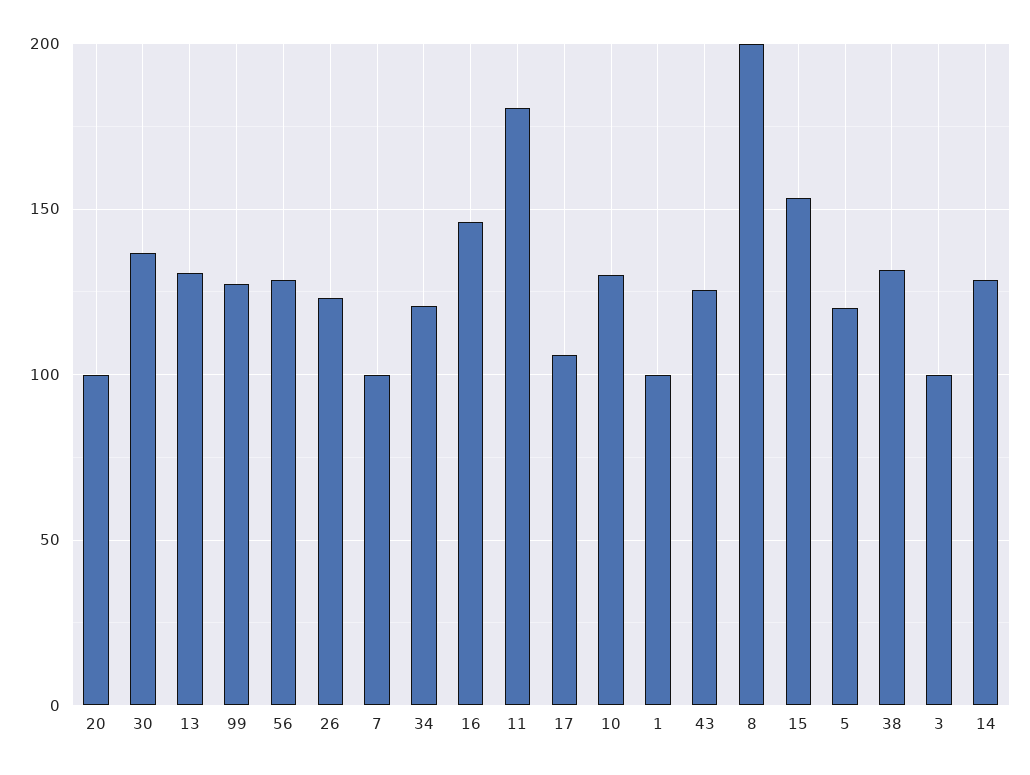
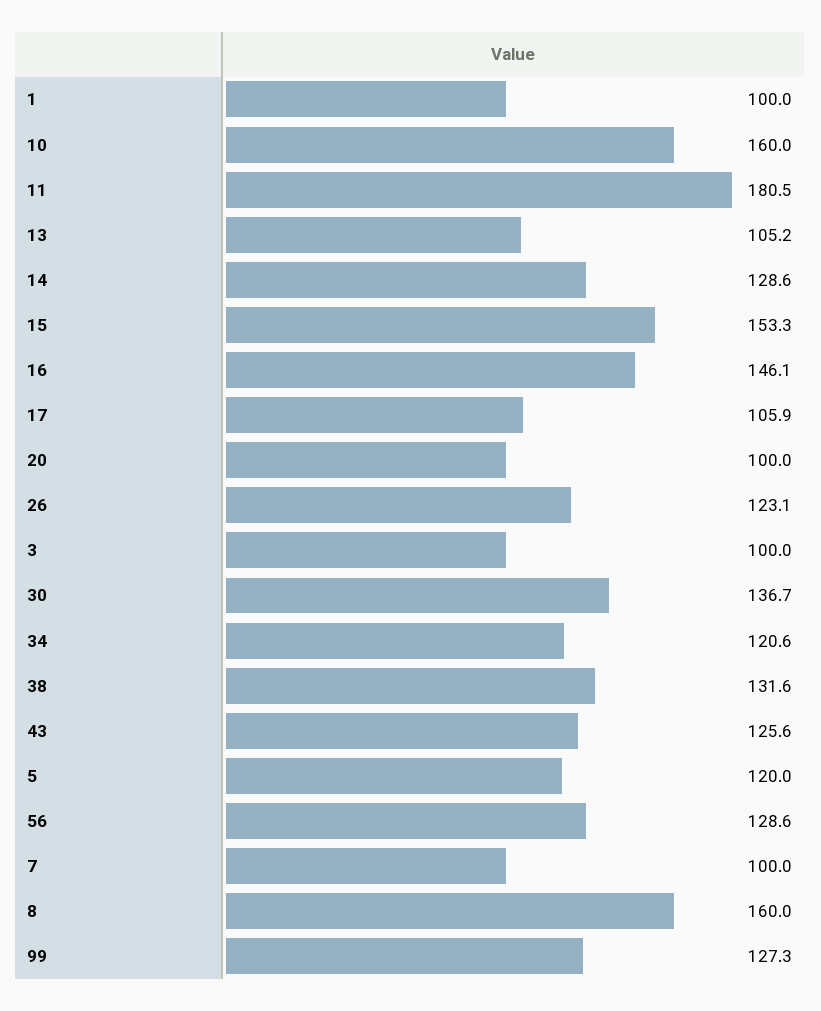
  {
    "20": 100,
    "30": 136.7,
-   "13": 130,
+   "13": 105.2,
    "99": 127.3,
    "56": 128.6,
    "26": 123.1,
    "7": 100,
    "34": 120.6,
    "16": 146.1,
    "11": 180.5,
    "17": 105.9,
-   "10": 130,
+   "10": 160,
    "1": 100,
    "43": 125.6,
-   "8": 200,
+   "8": 160,
    "15": 153.3,
    "5": 120,
    "38": 131.6,
    "3": 100,
    "14": 128.6
  }

